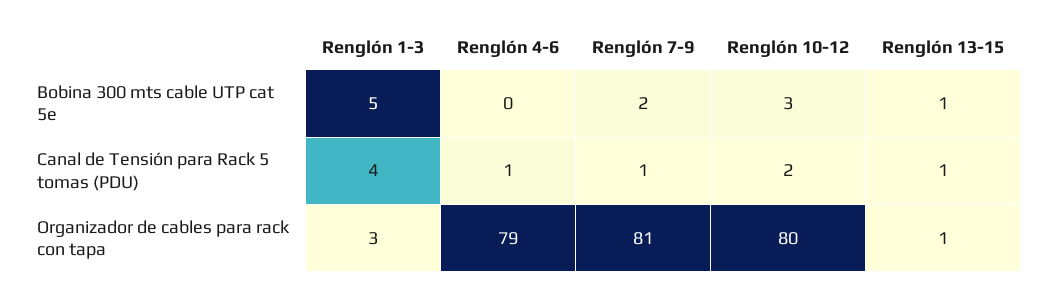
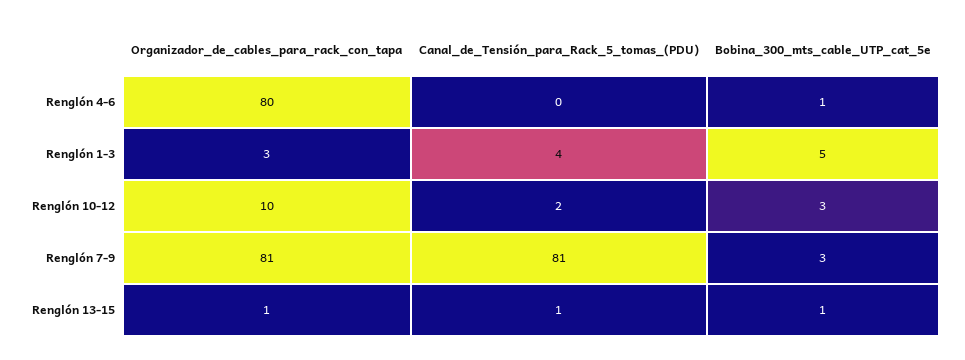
  {
    "Renglón 1-3": {
      "Bobina 300 mts cable UTP cat 5e": 5,
      "Canal de Tensión para Rack 5 tomas (PDU)": 4,
      "Organizador de cables para rack con tapa": 3
    },
    "Renglón 4-6": {
-     "Bobina 300 mts cable UTP cat 5e": 0,
+     "Bobina 300 mts cable UTP cat 5e": 1,
-     "Canal de Tensión para Rack 5 tomas (PDU)": 1,
+     "Canal de Tensión para Rack 5 tomas (PDU)": 0,
-     "Organizador de cables para rack con tapa": 79
+     "Organizador de cables para rack con tapa": 80
    },
    "Renglón 7-9": {
-     "Bobina 300 mts cable UTP cat 5e": 2,
+     "Bobina 300 mts cable UTP cat 5e": 3,
-     "Canal de Tensión para Rack 5 tomas (PDU)": 1,
+     "Canal de Tensión para Rack 5 tomas (PDU)": 81,
      "Organizador de cables para rack con tapa": 81
    },
    "Renglón 10-12": {
      "Bobina 300 mts cable UTP cat 5e": 3,
      "Canal de Tensión para Rack 5 tomas (PDU)": 2,
-     "Organizador de cables para rack con tapa": 80
+     "Organizador de cables para rack con tapa": 10
    },
    "Renglón 13-15": {
      "Bobina 300 mts cable UTP cat 5e": 1,
      "Canal de Tensión para Rack 5 tomas (PDU)": 1,
      "Organizador de cables para rack con tapa": 1
    }
  }

